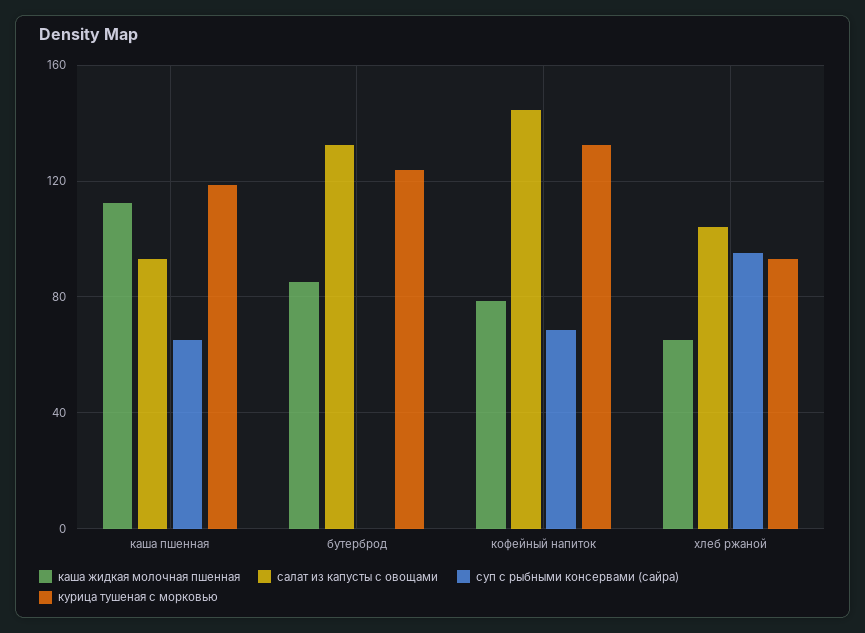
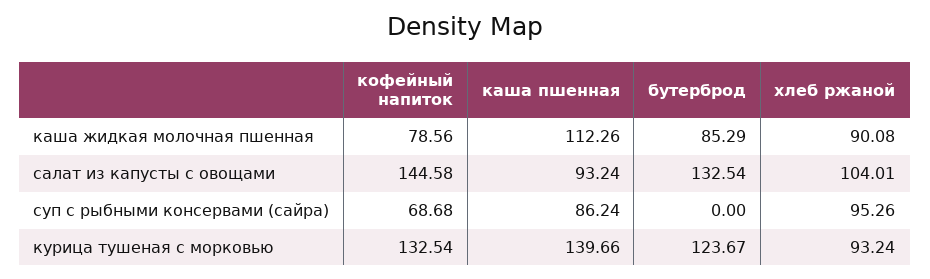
  {
    "каша жидкая молочная пшенная": {
      "каша пшенная": 112.26,
      "бутерброд": 85.29,
      "кофейный напиток": 78.56,
-     "хлеб ржаной": 65
+     "хлеб ржаной": 90.08
    },
    "салат из капусты с овощами": {
      "каша пшенная": 93.24,
      "бутерброд": 132.54,
      "кофейный напиток": 144.58,
      "хлеб ржаной": 104.01
    },
    "суп с рыбными консервами (сайра)": {
-     "каша пшенная": 65,
+     "каша пшенная": 86.24,
      "бутерброд": 0,
      "кофейный напиток": 68.68,
      "хлеб ржаной": 95.26
    },
    "курица тушеная с морковью": {
-     "каша пшенная": 120,
+     "каша пшенная": 139.66,
      "бутерброд": 123.67,
      "кофейный напиток": 132.54,
      "хлеб ржаной": 93.24
    }
  }

